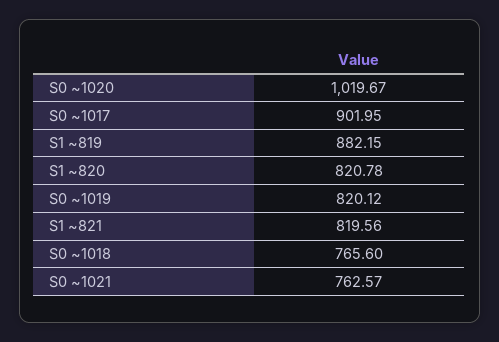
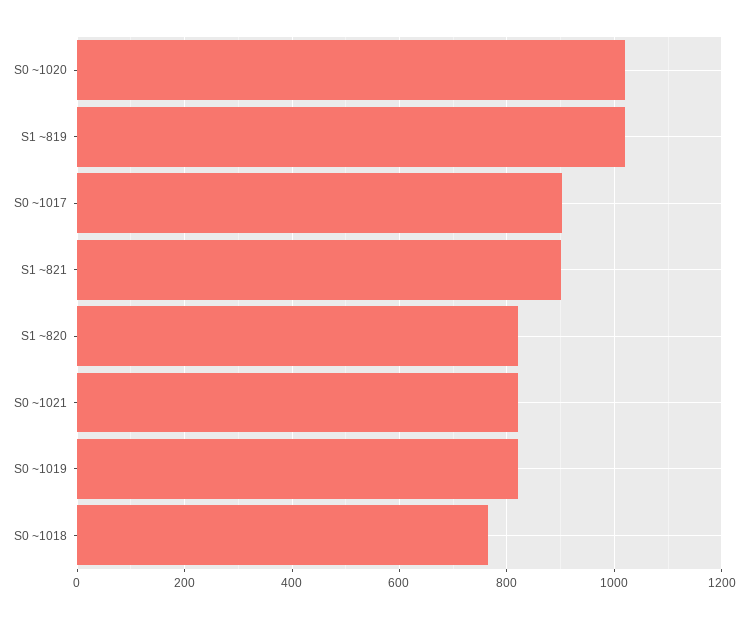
  {
    "S0 ~1020": 1019.67,
    "S0 ~1017": 901.95,
-   "S1 ~819": 882.15,
+   "S1 ~819": 1020,
    "S1 ~820": 820.78,
    "S0 ~1019": 820.12,
-   "S1 ~821": 819.56,
+   "S1 ~821": 900,
    "S0 ~1018": 765.6,
-   "S0 ~1021": 762.57
+   "S0 ~1021": 820
  }

